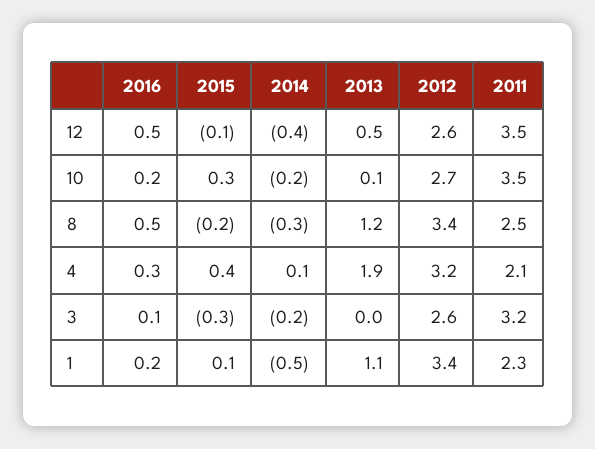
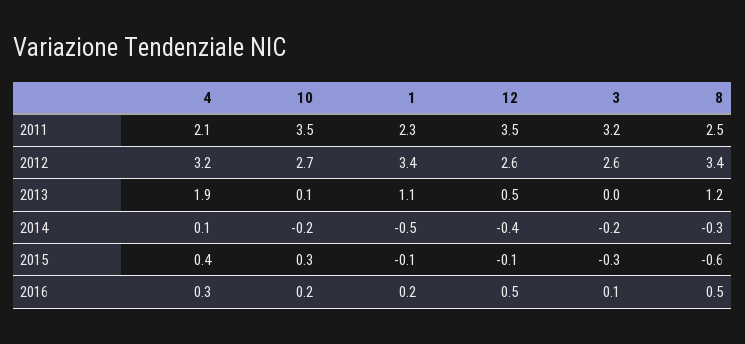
  {
    "2016": {
      "12": 0.5,
      "10": 0.2,
      "8": 0.5,
      "4": 0.3,
      "3": 0.1,
      "1": 0.2
    },
    "2015": {
      "12": -0.1,
      "10": 0.3,
-     "8": -0.2,
+     "8": -0.6,
      "4": 0.4,
      "3": -0.3,
-     "1": 0.1
+     "1": -0.1
    },
    "2014": {
      "12": -0.4,
      "10": -0.2,
      "8": -0.3,
      "4": 0.1,
      "3": -0.2,
      "1": -0.5
    },
    "2013": {
      "12": 0.5,
      "10": 0.1,
      "8": 1.2,
      "4": 1.9,
      "3": 0,
      "1": 1.1
    },
    "2012": {
      "12": 2.6,
      "10": 2.7,
      "8": 3.4,
      "4": 3.2,
      "3": 2.6,
      "1": 3.4
    },
    "2011": {
      "12": 3.5,
      "10": 3.5,
      "8": 2.5,
      "4": 2.1,
      "3": 3.2,
      "1": 2.3
    }
  }

